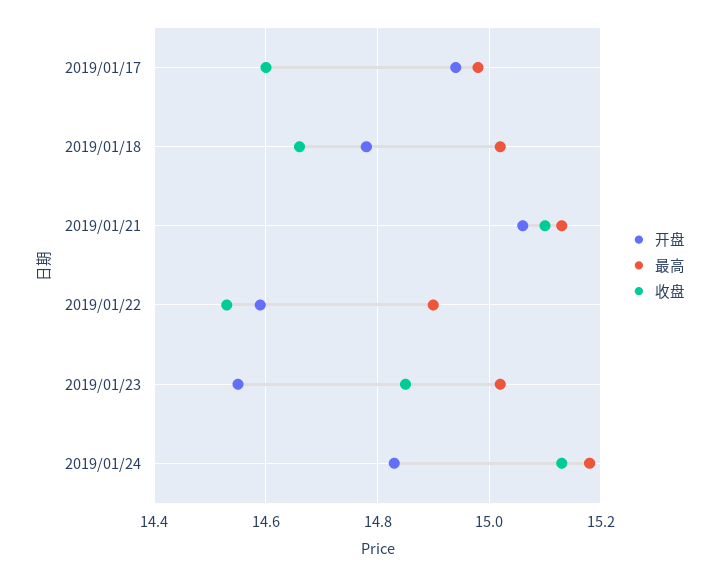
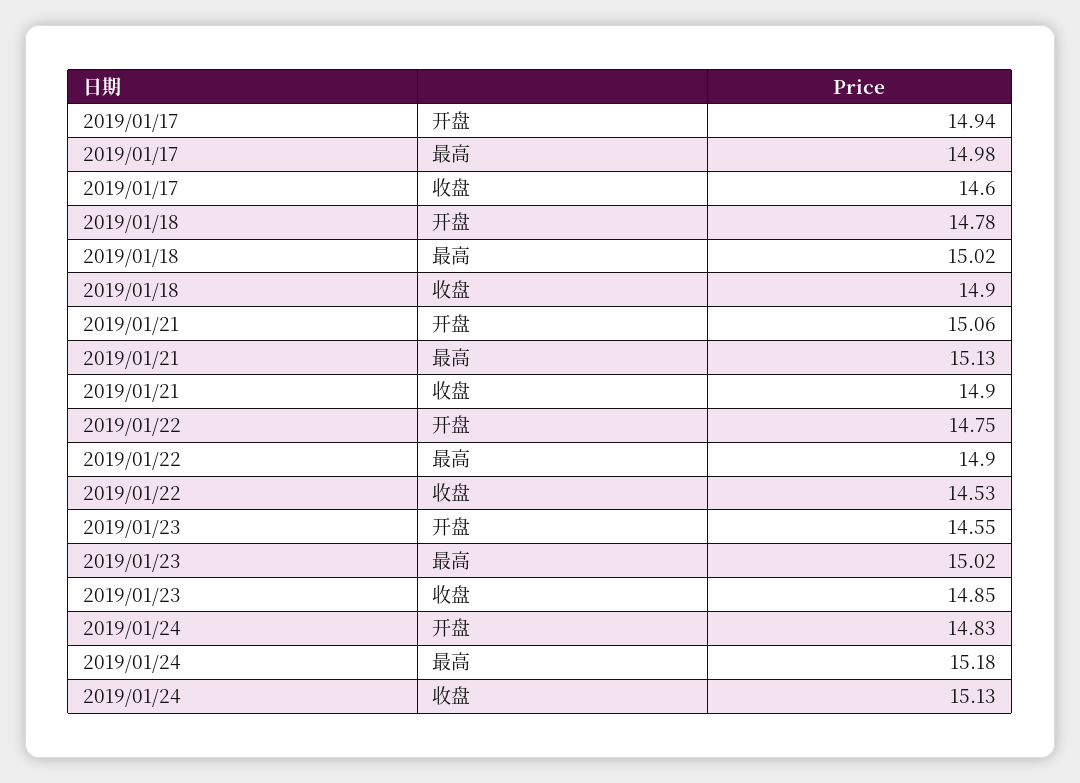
  {
    "开盘": {
      "2019/01/17": 14.94,
      "2019/01/18": 14.78,
      "2019/01/21": 15.06,
-     "2019/01/22": 14.6,
+     "2019/01/22": 14.75,
      "2019/01/23": 14.55,
      "2019/01/24": 14.83
    },
    "最高": {
      "2019/01/17": 14.98,
      "2019/01/18": 15.02,
      "2019/01/21": 15.13,
      "2019/01/22": 14.9,
      "2019/01/23": 15.02,
      "2019/01/24": 15.18
    },
    "收盘": {
      "2019/01/17": 14.6,
-     "2019/01/18": 14.65,
+     "2019/01/18": 14.9,
-     "2019/01/21": 15.1,
+     "2019/01/21": 14.9,
      "2019/01/22": 14.53,
      "2019/01/23": 14.85,
      "2019/01/24": 15.13
    }
  }

